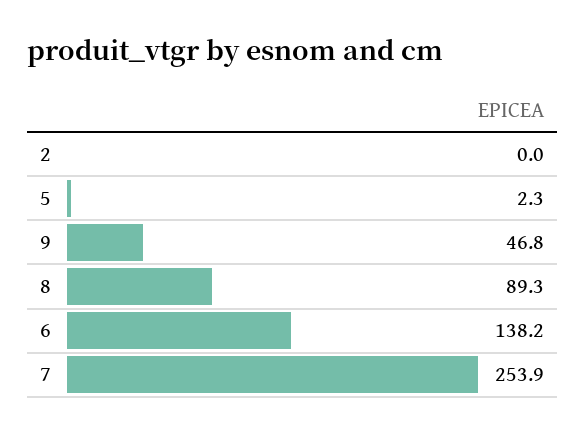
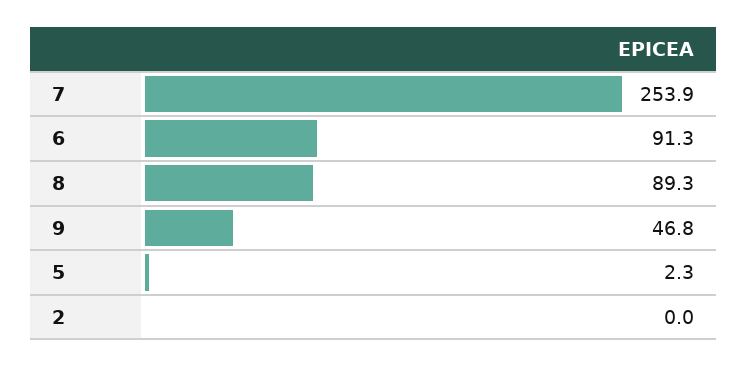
  {
    "2": 0,
    "5": 2.3,
    "9": 46.8,
    "8": 89.3,
-   "6": 138.2,
+   "6": 91.3,
    "7": 253.9
  }

